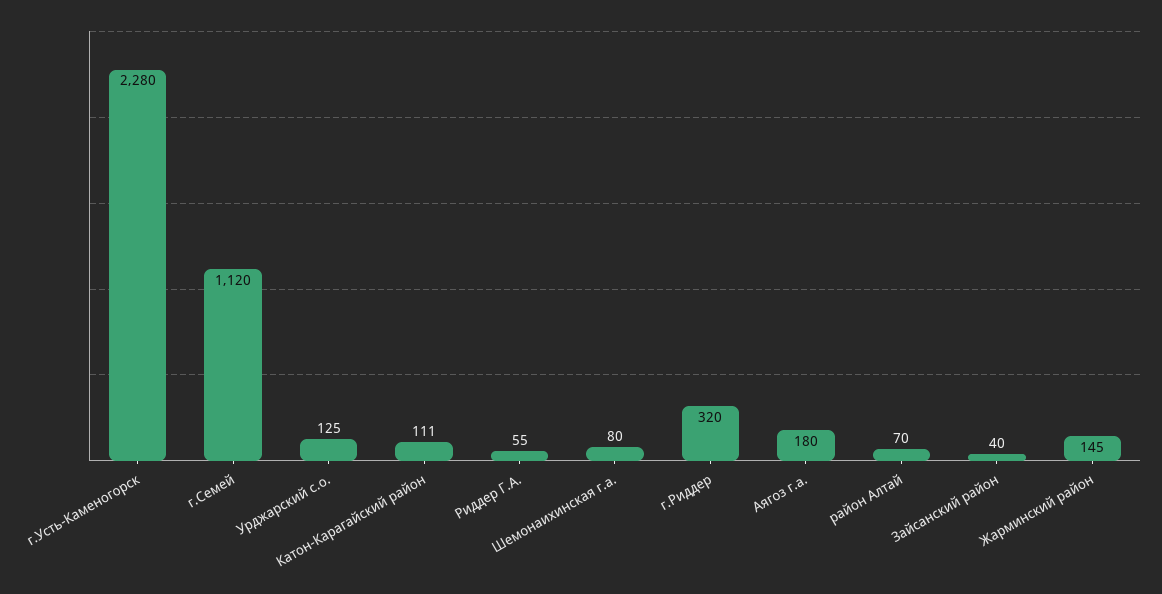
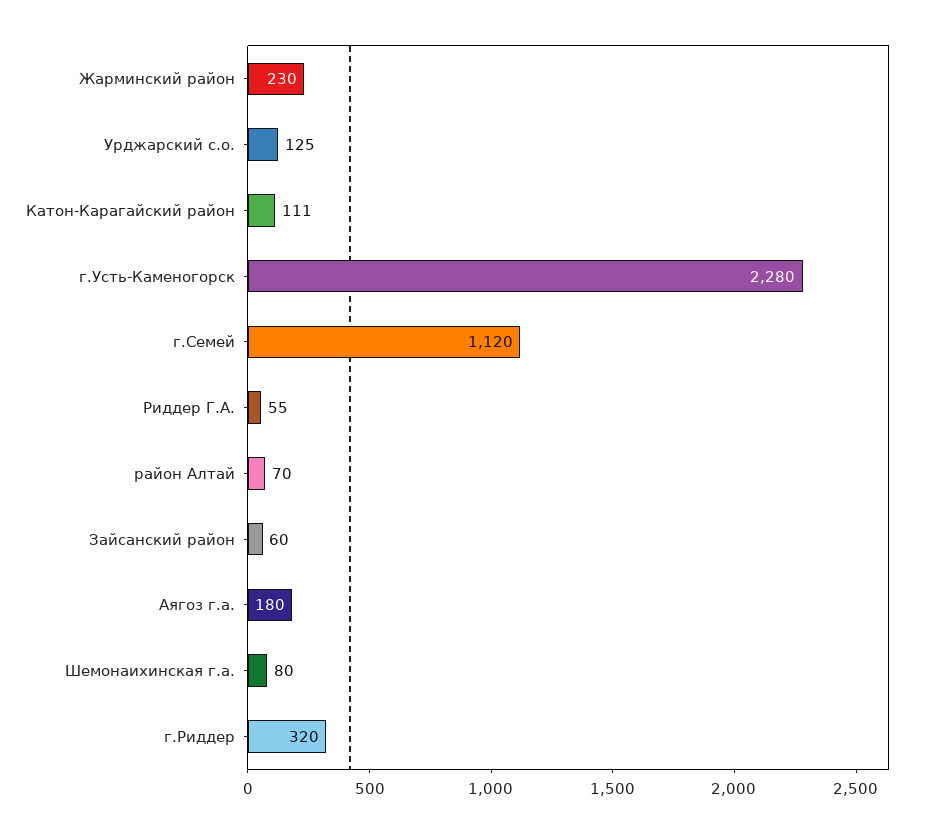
  {
    "г.Усть-Каменогорск": 2280,
    "г.Семей": 1120,
    "Урджарский с.о.": 125,
    "Катон-Карагайский район": 111,
    "Риддер Г.А.": 55,
    "Шемонаихинская г.а.": 80,
    "г.Риддер": 320,
    "Аягоз г.а.": 180,
    "район Алтай": 70,
-   "Зайсанский район": 40,
+   "Зайсанский район": 60,
-   "Жарминский район": 145
+   "Жарминский район": 230
  }

